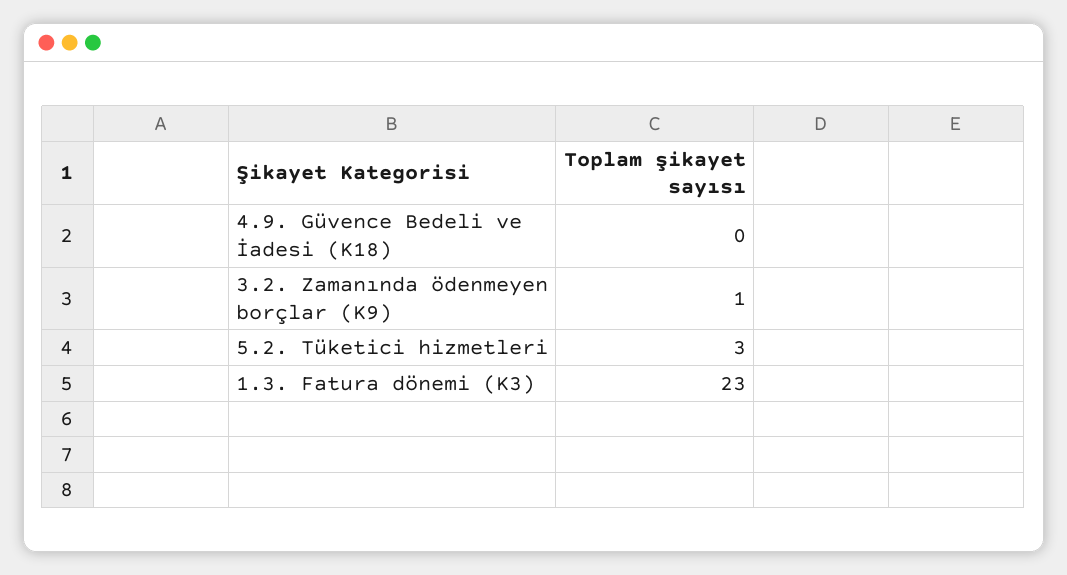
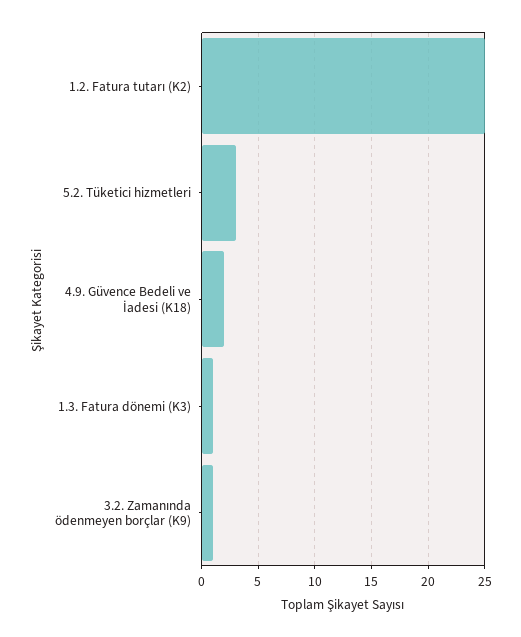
  {
-   "4.9. Güvence Bedeli ve İadesi (K18)": 0,
+   "4.9. Güvence Bedeli ve İadesi (K18)": 2,
    "3.2. Zamanında ödenmeyen borçlar (K9)": 1,
    "5.2. Tüketici hizmetleri": 3,
-   "1.3. Fatura dönemi (K3)": 23
+   "1.3. Fatura dönemi (K3)": 1,
+   "1.2. Fatura tutarı (K2)": 25
  }

